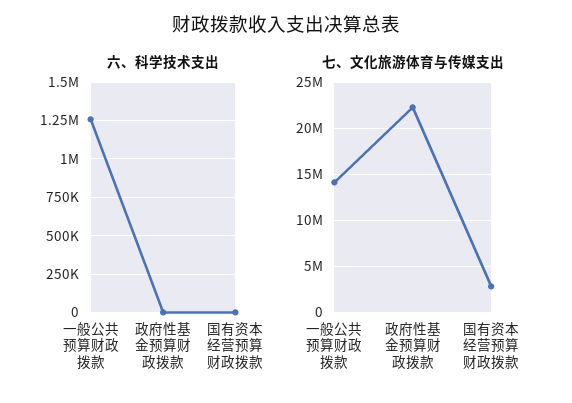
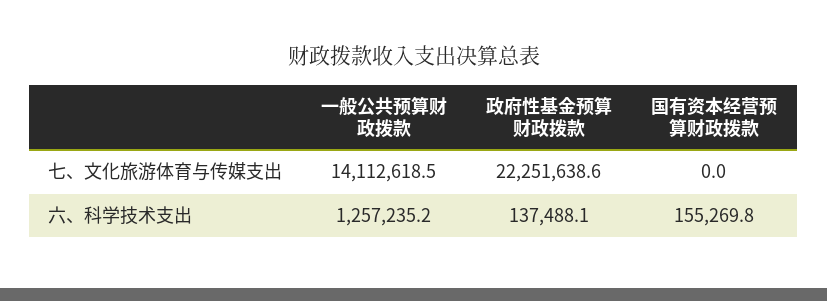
  {
    "六、科学技术支出": {
      "一般公共预算财政拨款": 1257235.2,
-     "政府性基金预算财政拨款": 0,
+     "政府性基金预算财政拨款": 137488.1,
-     "国有资本经营预算财政拨款": 0
+     "国有资本经营预算财政拨款": 155269.8
    },
    "七、文化旅游体育与传媒支出": {
      "一般公共预算财政拨款": 14112618.5,
      "政府性基金预算财政拨款": 22251638.6,
-     "国有资本经营预算财政拨款": 3000000
+     "国有资本经营预算财政拨款": 0
    }
  }

